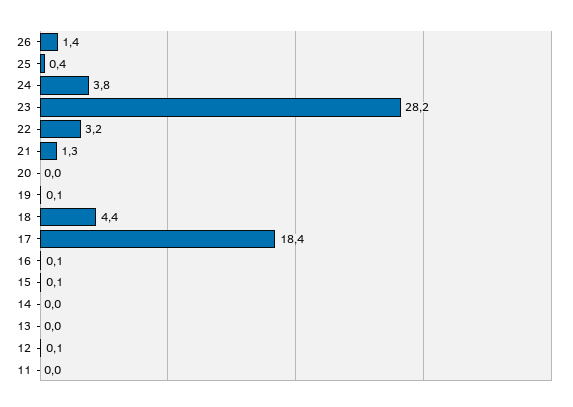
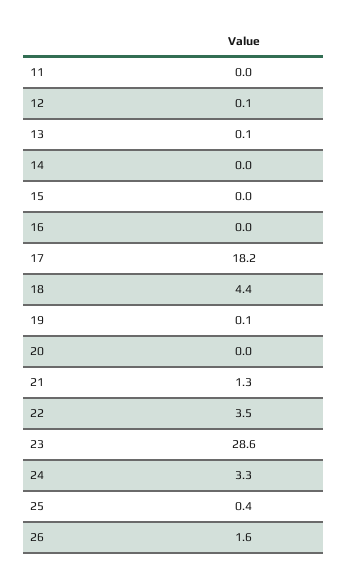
  {
-   "26": 1.4,
+   "26": 1.6,
    "25": 0.4,
-   "24": 3.8,
+   "24": 3.3,
-   "23": 28.2,
+   "23": 28.6,
-   "22": 3.2,
+   "22": 3.5,
    "21": 1.3,
    "20": 0,
    "19": 0.1,
    "18": 4.4,
-   "17": 18.4,
+   "17": 18.2,
-   "16": 0.1,
+   "16": 0,
-   "15": 0.1,
+   "15": 0,
    "14": 0,
-   "13": 0,
+   "13": 0.1,
    "12": 0.1,
    "11": 0
  }

